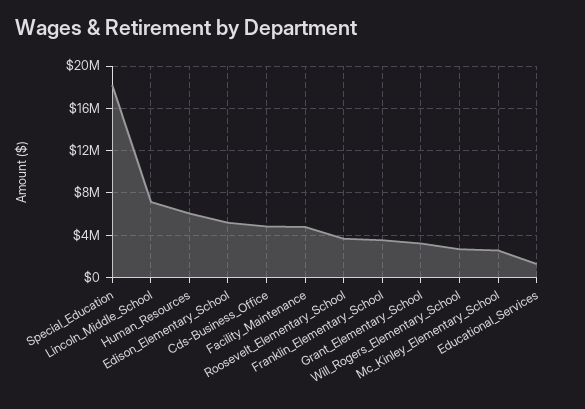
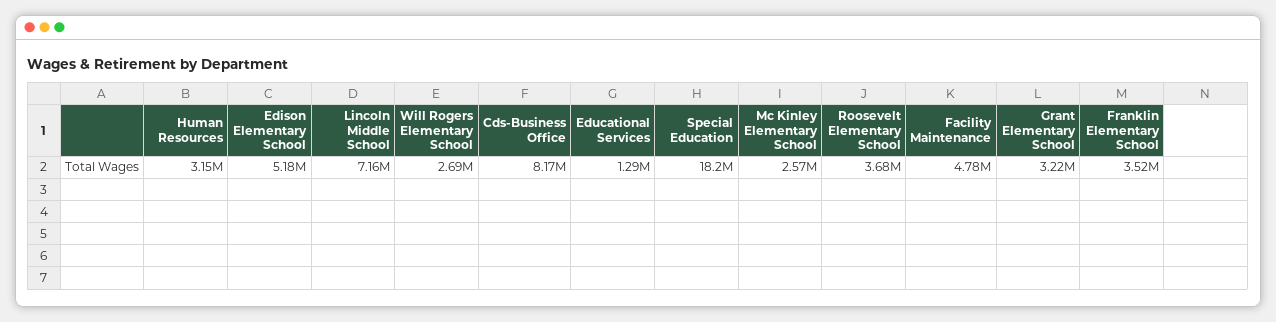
  {
    "Special_Education": 18200000,
    "Lincoln_Middle_School": 7160000,
-   "Human_Resources": 6000000,
+   "Human_Resources": 3150000,
    "Edison_Elementary_School": 5180000,
-   "Cds-Business_Office": 5000000,
+   "Cds-Business_Office": 8170000,
    "Facility_Maintenance": 4780000,
    "Roosevelt_Elementary_School": 3680000,
    "Franklin_Elementary_School": 3520000,
    "Grant_Elementary_School": 3220000,
    "Will_Rogers_Elementary_School": 2690000,
    "Mc_Kinley_Elementary_School": 2570000,
    "Educational_Services": 1290000
  }

